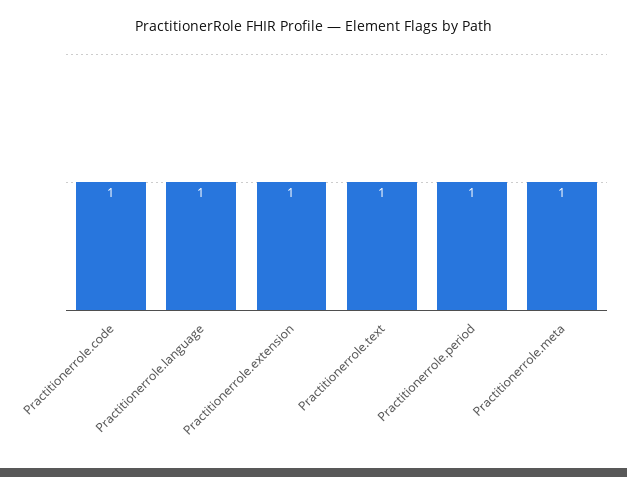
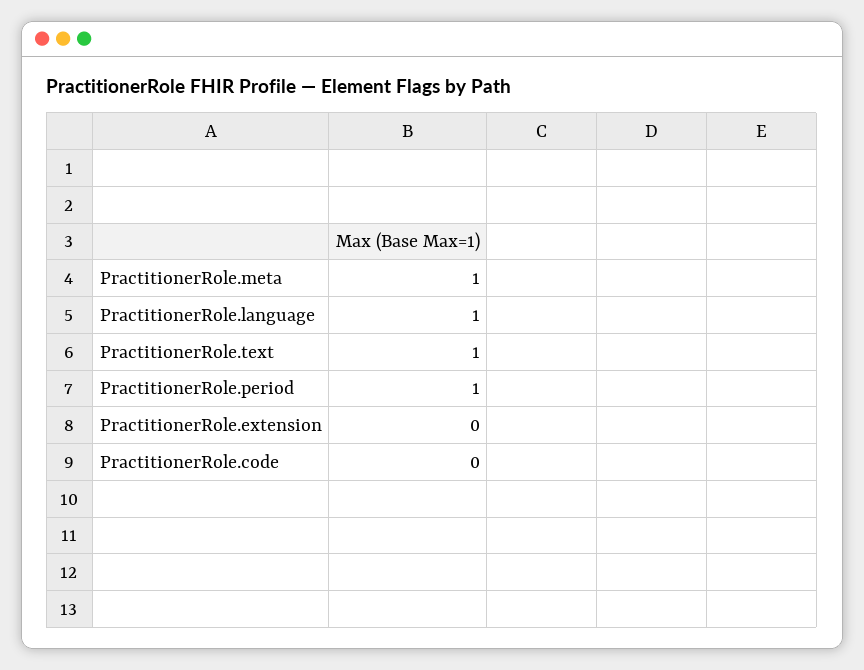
  {
-   "Practitionerrole.code": 1,
+   "Practitionerrole.code": 0,
    "Practitionerrole.language": 1,
-   "Practitionerrole.extension": 1,
+   "Practitionerrole.extension": 0,
    "Practitionerrole.text": 1,
    "Practitionerrole.period": 1,
    "Practitionerrole.meta": 1
  }

